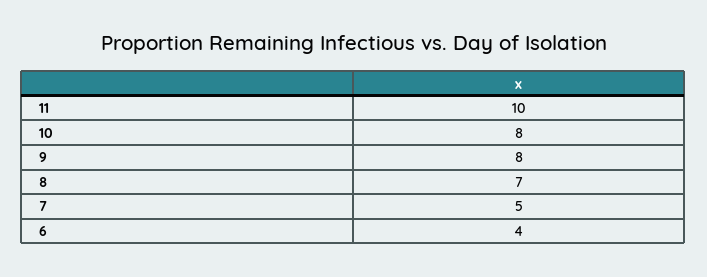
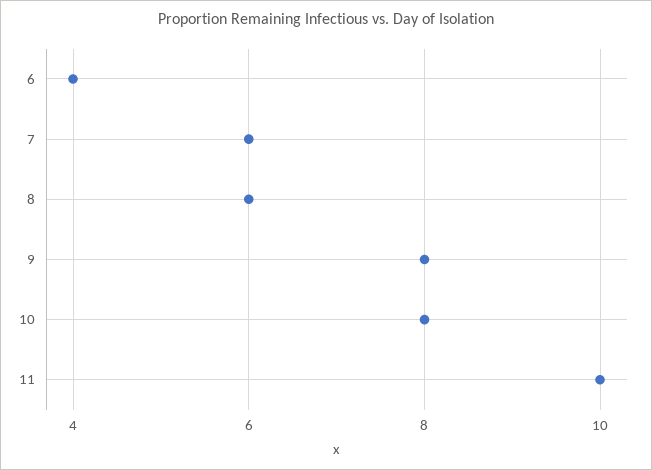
  {
    "11": 10,
    "10": 8,
    "9": 8,
-   "8": 7,
+   "8": 6,
-   "7": 5,
+   "7": 6,
    "6": 4
  }

